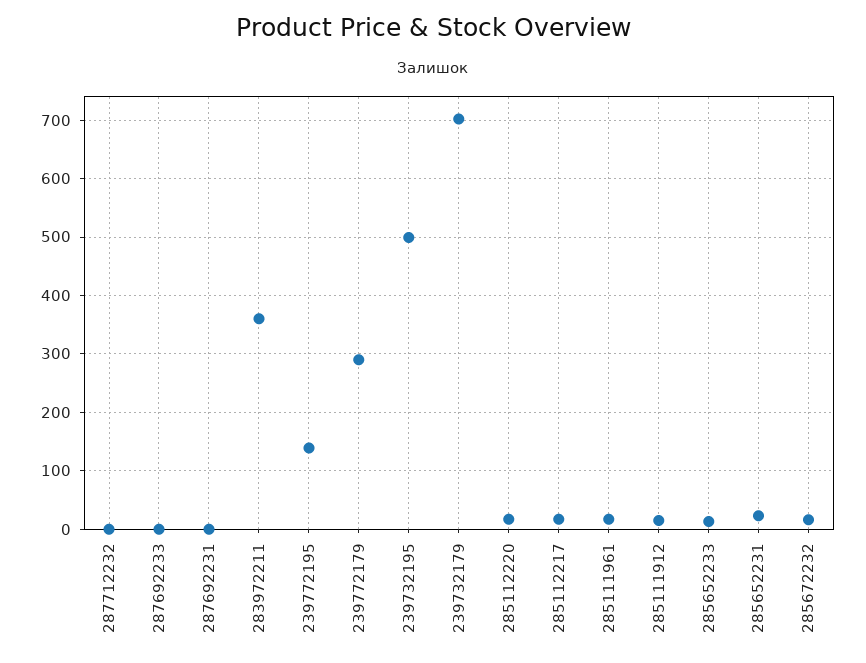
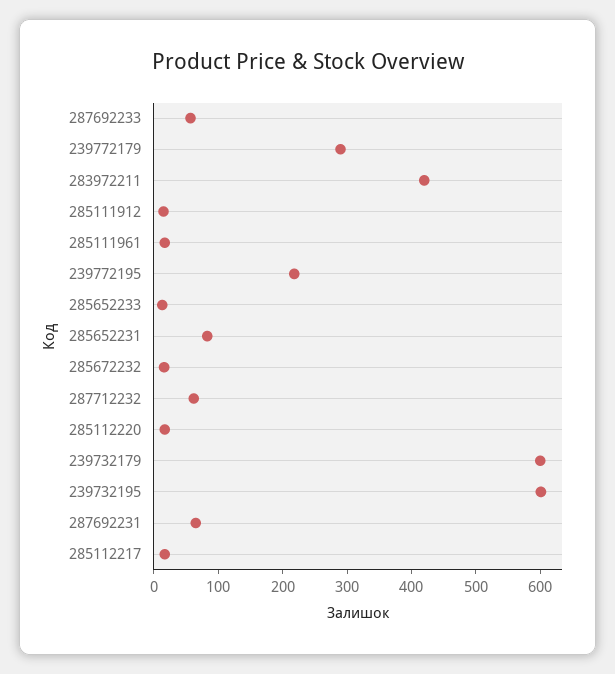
  {
-   "287712232": 0,
+   "287712232": 60,
-   "287692233": 0,
+   "287692233": 60,
-   "287692231": 0,
+   "287692231": 60,
-   "283972211": 360,
+   "283972211": 420,
-   "239772195": 140,
+   "239772195": 220,
    "239772179": 300,
-   "239732195": 500,
+   "239732195": 600,
-   "239732179": 700,
+   "239732179": 600,
    "285112220": 20,
    "285112217": 20,
    "285111961": 20,
    "285111912": 20,
    "285652233": 20,
-   "285652231": 20,
+   "285652231": 80,
    "285672232": 20
  }

